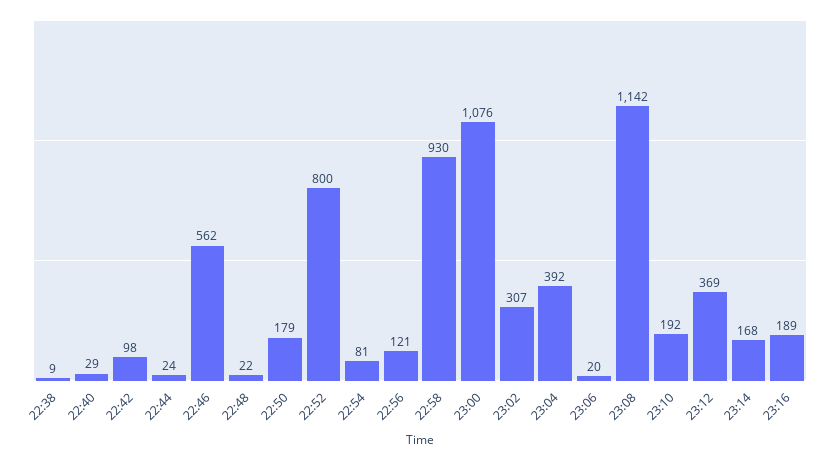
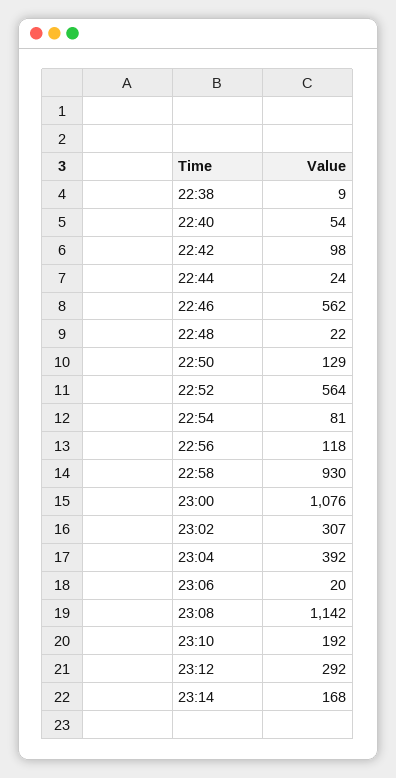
  {
    "22:38": 9,
-   "22:40": 29,
+   "22:40": 54,
    "22:42": 98,
    "22:44": 24,
    "22:46": 562,
    "22:48": 22,
-   "22:50": 179,
+   "22:50": 129,
-   "22:52": 800,
+   "22:52": 564,
    "22:54": 81,
-   "22:56": 121,
+   "22:56": 118,
    "22:58": 930,
    "23:00": 1076,
    "23:02": 307,
    "23:04": 392,
    "23:06": 20,
    "23:08": 1142,
    "23:10": 192,
-   "23:12": 369,
+   "23:12": 292,
-   "23:14": 168,
+   "23:14": 168
-   "23:16": 189
  }

